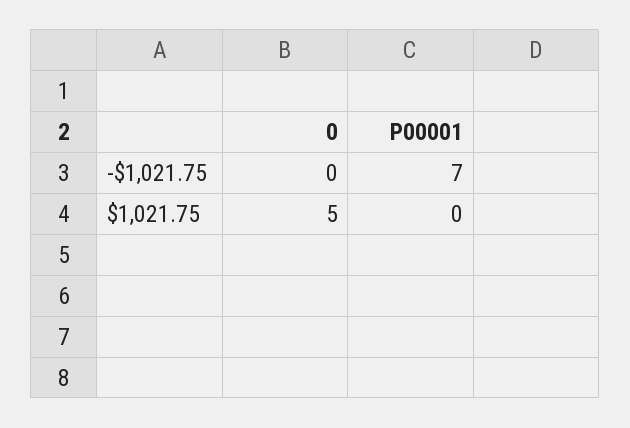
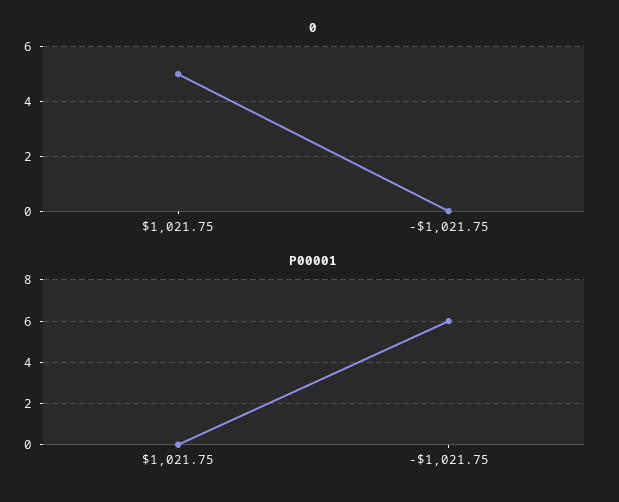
  {
    "0": {
      "-$1,021.75": 0,
      "$1,021.75": 5
    },
    "P00001": {
-     "-$1,021.75": 7,
+     "-$1,021.75": 6,
      "$1,021.75": 0
    }
  }

